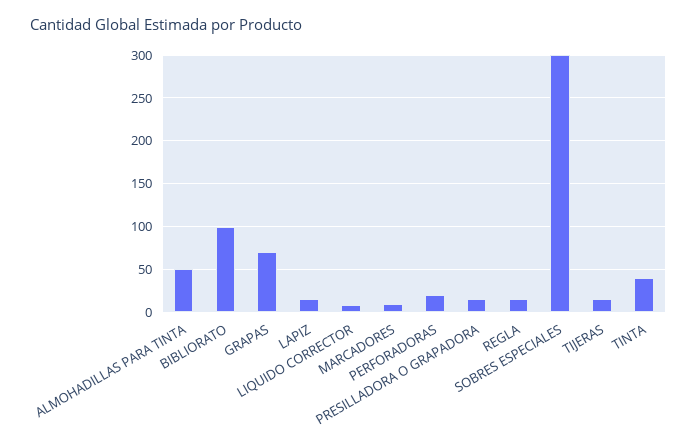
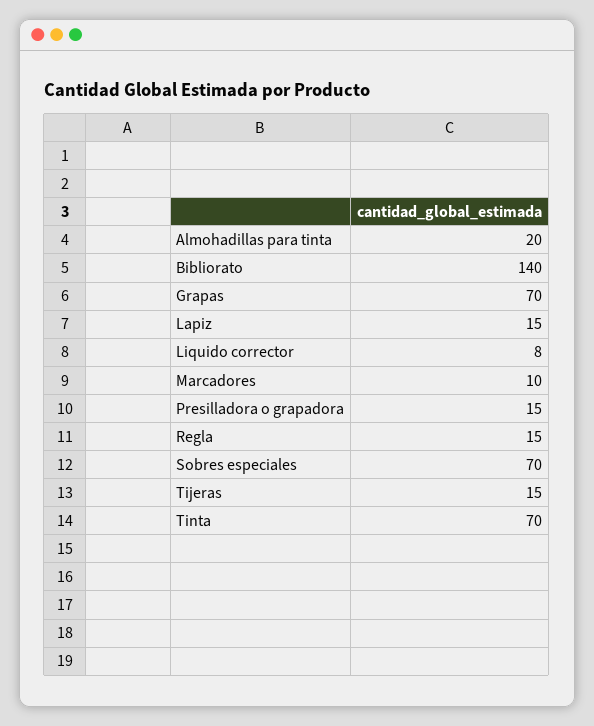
  {
-   "ALMOHADILLAS PARA TINTA": 50,
+   "ALMOHADILLAS PARA TINTA": 20,
-   "BIBLIORATO": 100,
+   "BIBLIORATO": 140,
    "GRAPAS": 70,
    "LAPIZ": 15,
    "LIQUIDO CORRECTOR": 8,
    "MARCADORES": 10,
-   "PERFORADORAS": 20,
    "PRESILLADORA O GRAPADORA": 15,
    "REGLA": 15,
-   "SOBRES ESPECIALES": 300,
+   "SOBRES ESPECIALES": 70,
    "TIJERAS": 15,
-   "TINTA": 40
+   "TINTA": 70
  }

